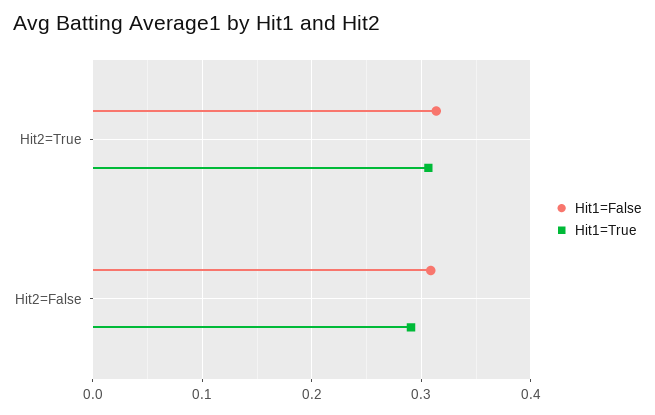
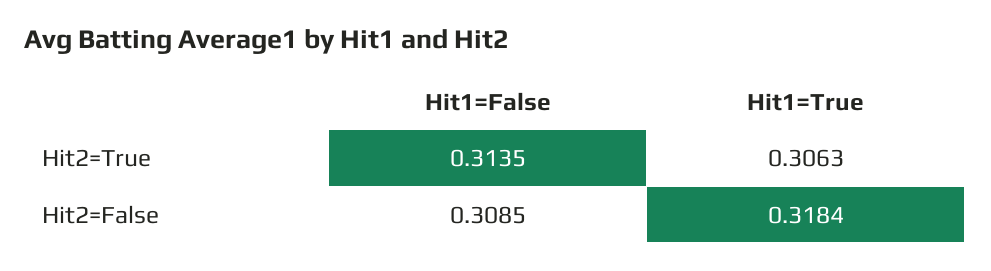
  {
    "Hit1=False": {
      "Hit2=True": 0.3135,
      "Hit2=False": 0.3085
    },
    "Hit1=True": {
      "Hit2=True": 0.3063,
-     "Hit2=False": 0.29
+     "Hit2=False": 0.3184
    }
  }

